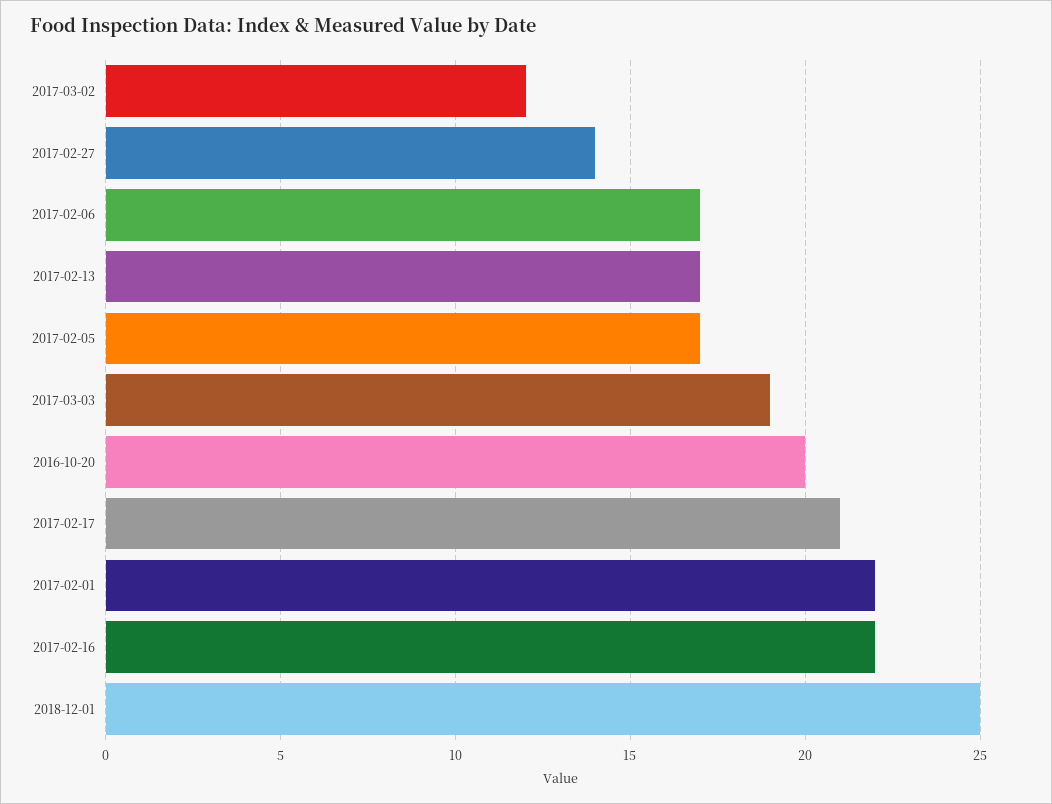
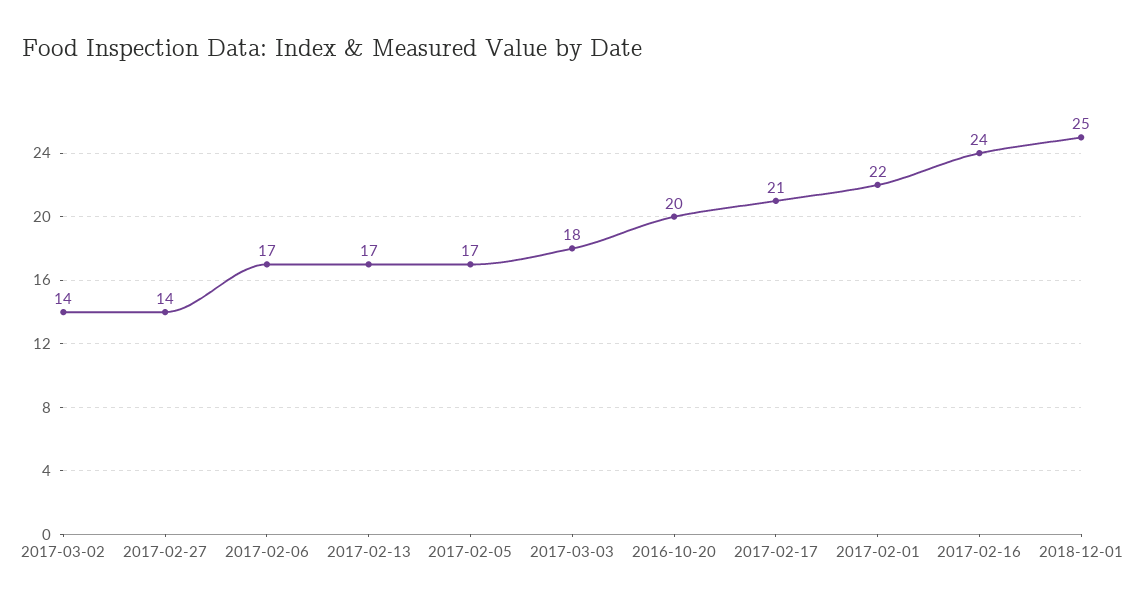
  {
-   "2017-03-02": 12,
+   "2017-03-02": 14,
    "2017-02-27": 14,
    "2017-02-06": 17,
    "2017-02-13": 17,
    "2017-02-05": 17,
-   "2017-03-03": 19,
+   "2017-03-03": 18,
    "2016-10-20": 20,
    "2017-02-17": 21,
    "2017-02-01": 22,
-   "2017-02-16": 22,
+   "2017-02-16": 24,
    "2018-12-01": 25
  }

